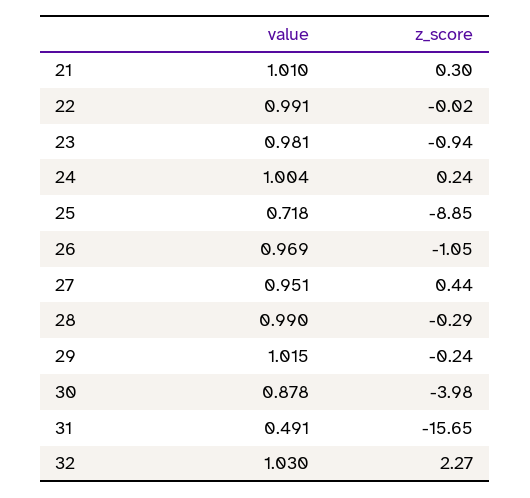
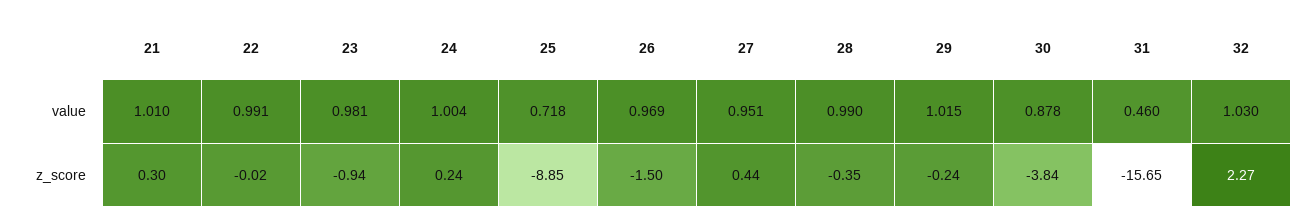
  {
    "value": {
      "21": 1.01,
      "22": 0.991,
      "23": 0.981,
      "24": 1.004,
      "25": 0.718,
      "26": 0.969,
      "27": 0.951,
      "28": 0.99,
      "29": 1.015,
      "30": 0.878,
-     "31": 0.491,
+     "31": 0.46,
      "32": 1.03
    },
    "z_score": {
      "21": 0.3,
      "22": -0.02,
      "23": -0.94,
      "24": 0.24,
      "25": -8.85,
-     "26": -1.05,
+     "26": -1.5,
      "27": 0.44,
-     "28": -0.29,
+     "28": -0.35,
      "29": -0.24,
-     "30": -3.98,
+     "30": -3.84,
      "31": -15.65,
      "32": 2.27
    }
  }

